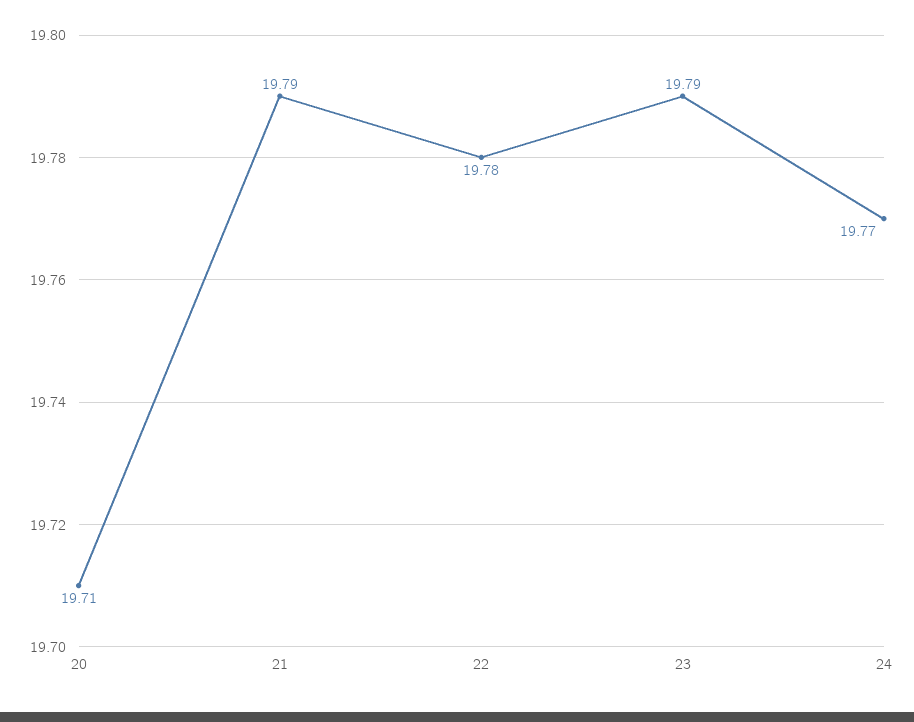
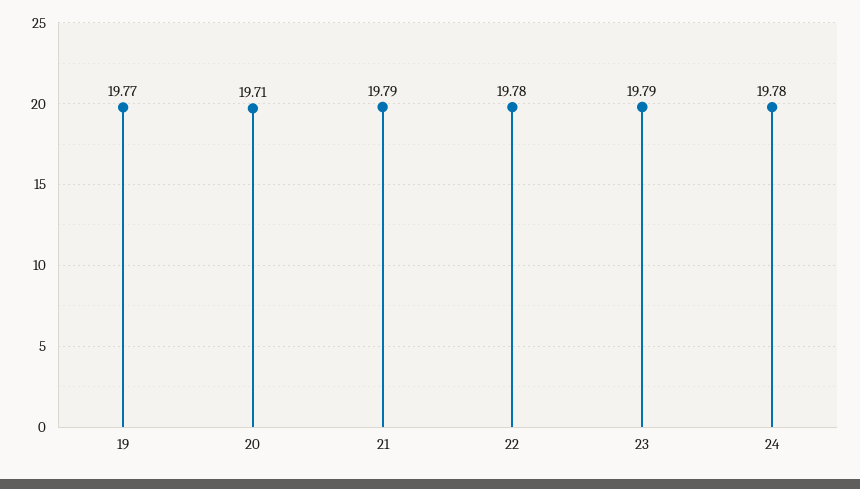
  {
    "20": 19.71,
    "21": 19.79,
    "22": 19.78,
    "23": 19.79,
-   "24": 19.77
+   "24": 19.78,
+   "19": 19.77
  }

